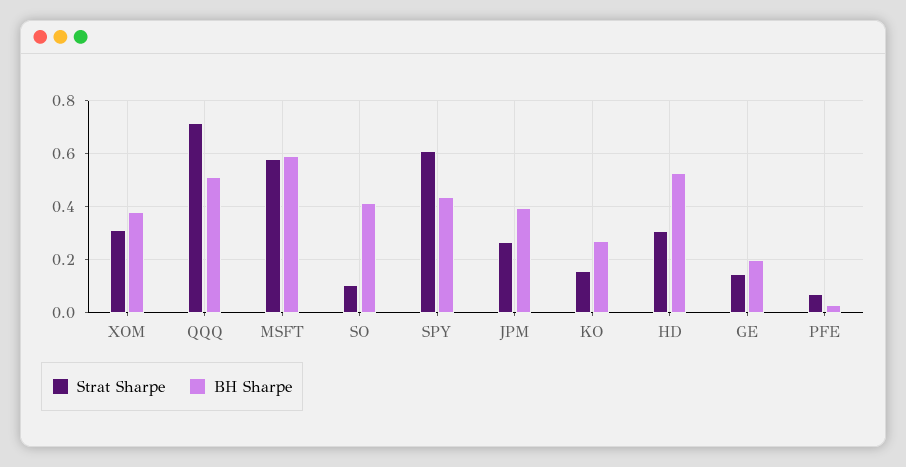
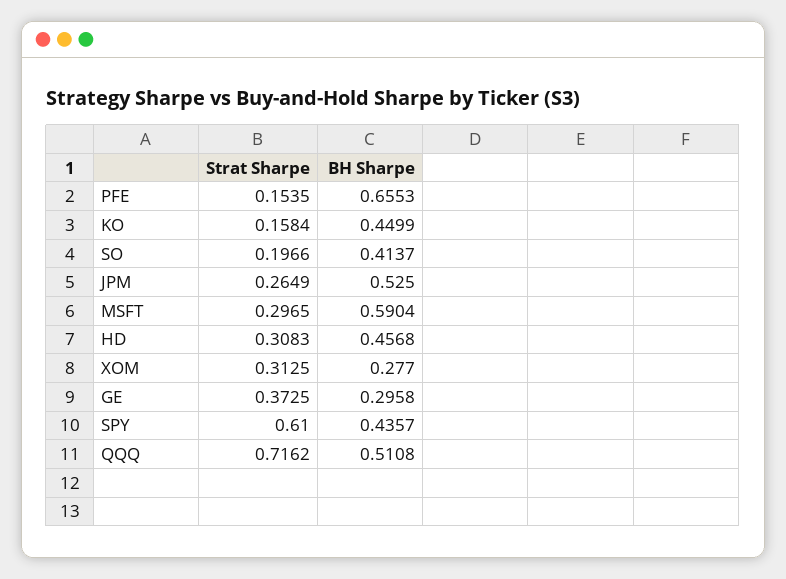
  {
    "Strat Sharpe": {
      "XOM": 0.3125,
      "QQQ": 0.7162,
-     "MSFT": 0.575,
+     "MSFT": 0.2965,
-     "SO": 0.1,
+     "SO": 0.1966,
      "SPY": 0.61,
      "JPM": 0.2649,
      "KO": 0.1584,
      "HD": 0.3083,
-     "GE": 0.15,
+     "GE": 0.3725,
-     "PFE": 0.075
+     "PFE": 0.1535
    },
    "BH Sharpe": {
-     "XOM": 0.375,
+     "XOM": 0.277,
      "QQQ": 0.5108,
      "MSFT": 0.5904,
      "SO": 0.4137,
      "SPY": 0.4357,
-     "JPM": 0.4,
+     "JPM": 0.525,
-     "KO": 0.275,
+     "KO": 0.4499,
-     "HD": 0.525,
+     "HD": 0.4568,
-     "GE": 0.2,
+     "GE": 0.2958,
-     "PFE": 0.025
+     "PFE": 0.6553
    }
  }

